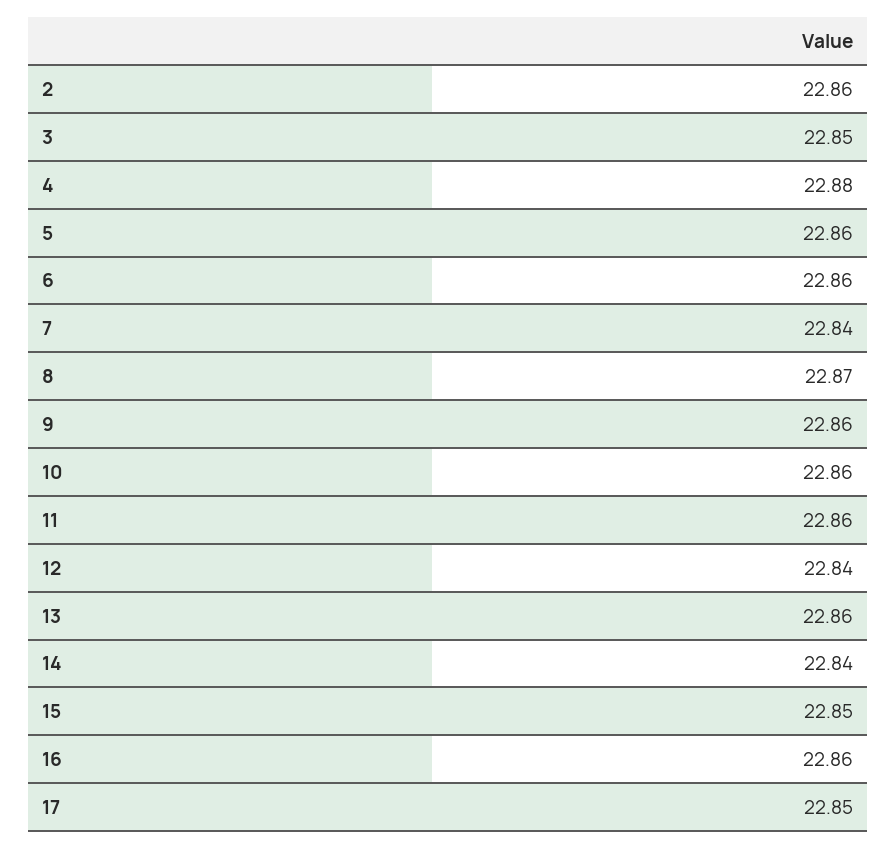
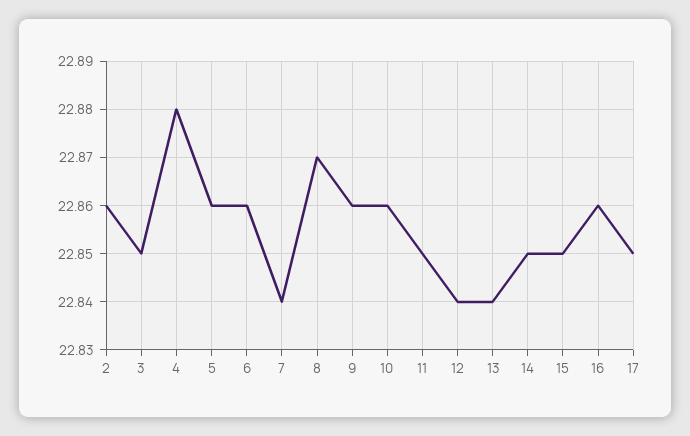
  {
    "2": 22.86,
    "3": 22.85,
    "4": 22.88,
    "5": 22.86,
    "6": 22.86,
    "7": 22.84,
    "8": 22.87,
    "9": 22.86,
    "10": 22.86,
-   "11": 22.86,
+   "11": 22.85,
    "12": 22.84,
-   "13": 22.86,
+   "13": 22.84,
-   "14": 22.84,
+   "14": 22.85,
    "15": 22.85,
    "16": 22.86,
    "17": 22.85
  }

